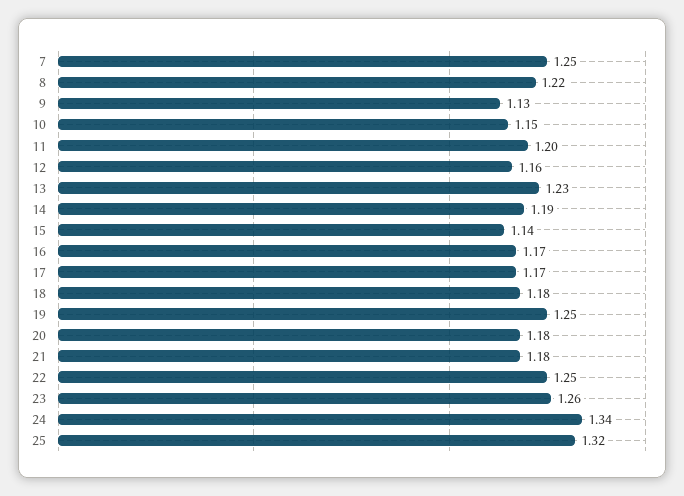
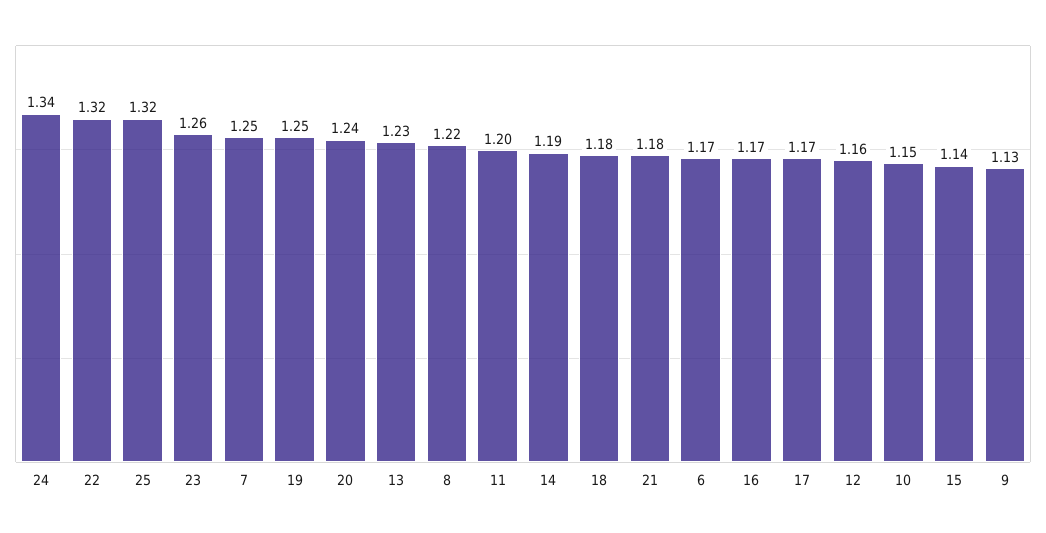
  {
    "7": 1.25,
    "8": 1.22,
    "9": 1.13,
    "10": 1.15,
    "11": 1.2,
    "12": 1.16,
    "13": 1.23,
    "14": 1.19,
    "15": 1.14,
    "16": 1.17,
    "17": 1.17,
    "18": 1.18,
    "19": 1.25,
-   "20": 1.18,
+   "20": 1.24,
    "21": 1.18,
-   "22": 1.25,
+   "22": 1.32,
    "23": 1.26,
    "24": 1.34,
-   "25": 1.32
+   "25": 1.32,
+   "6": 1.17
  }

